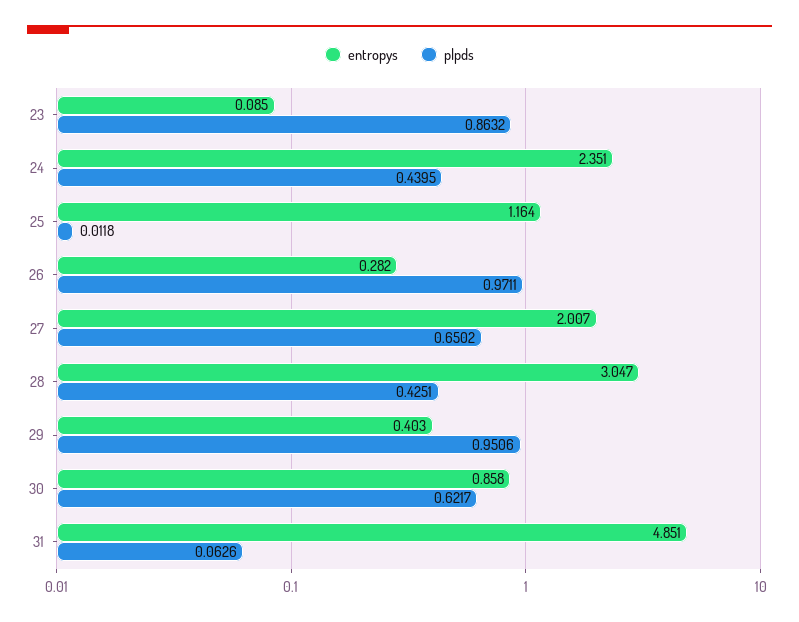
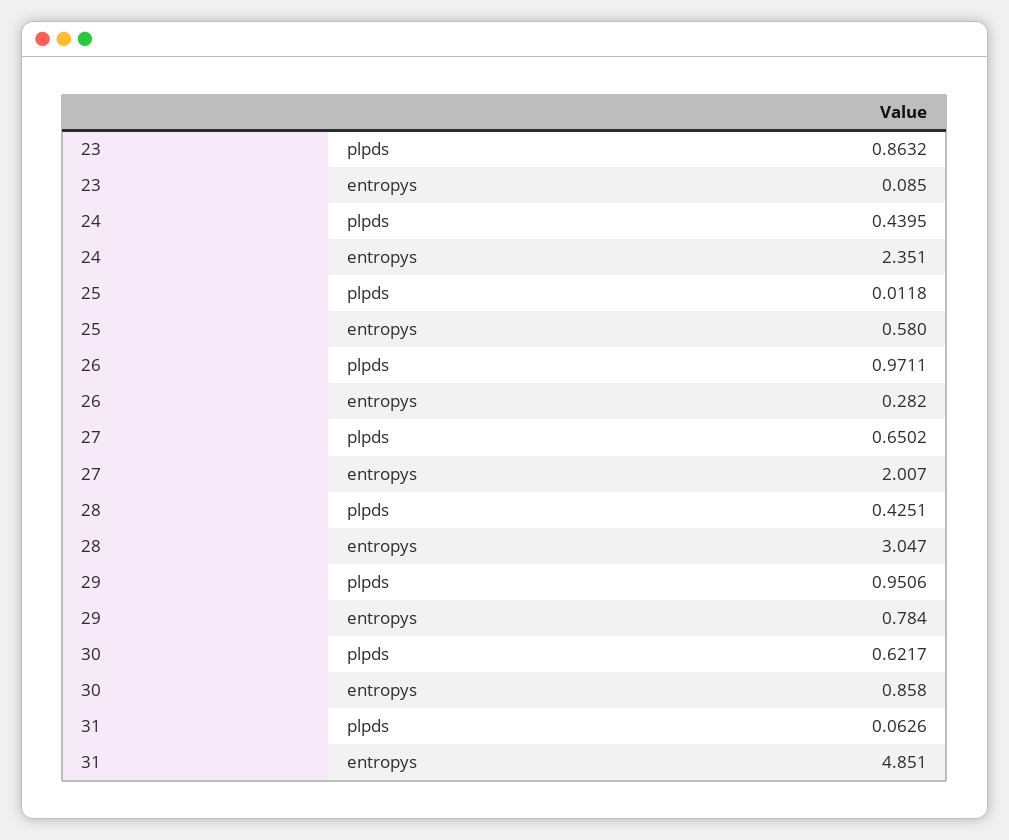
  {
    "entropys": {
      "23": 0.085,
      "24": 2.351,
-     "25": 1.164,
+     "25": 0.58,
      "26": 0.282,
      "27": 2.007,
      "28": 3.047,
-     "29": 0.403,
+     "29": 0.784,
      "30": 0.858,
      "31": 4.851
    },
    "plpds": {
      "23": 0.8632,
      "24": 0.4395,
      "25": 0.0118,
      "26": 0.9711,
      "27": 0.6502,
      "28": 0.4251,
      "29": 0.9506,
      "30": 0.6217,
      "31": 0.0626
    }
  }

